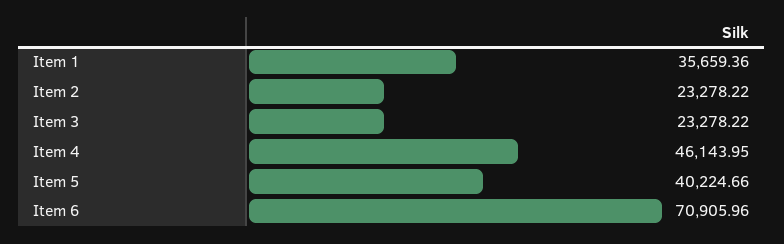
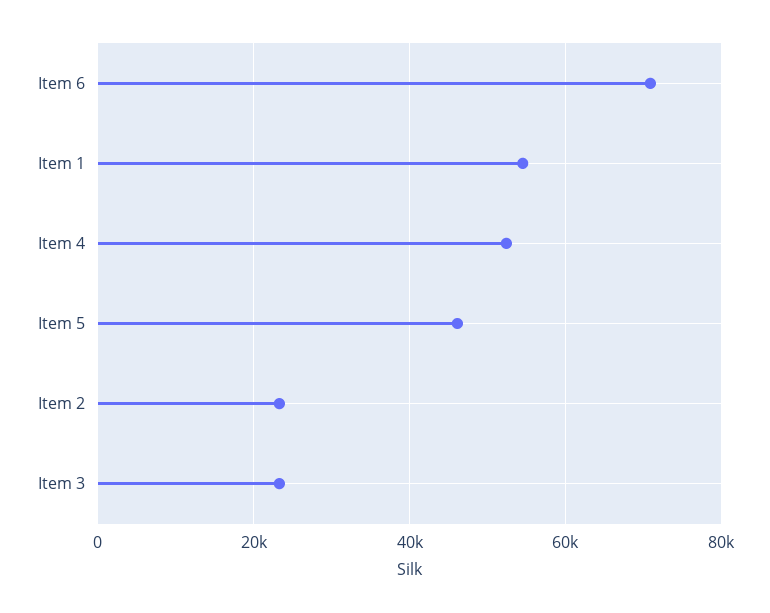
  {
-   "Item 1": 35659.36,
+   "Item 1": 54000,
    "Item 2": 23278.22,
    "Item 3": 23278.22,
-   "Item 4": 46143.95,
+   "Item 4": 52000,
-   "Item 5": 40224.66,
+   "Item 5": 46000,
    "Item 6": 70905.96
  }

